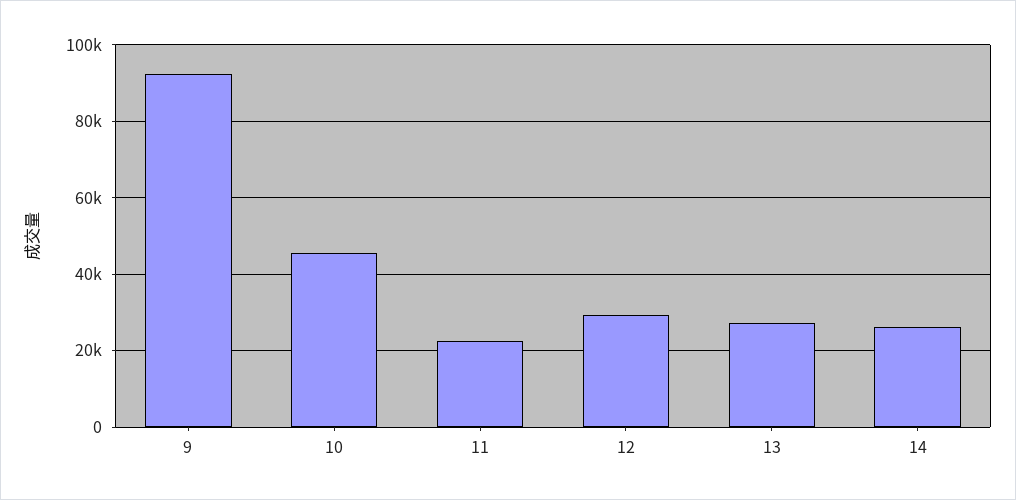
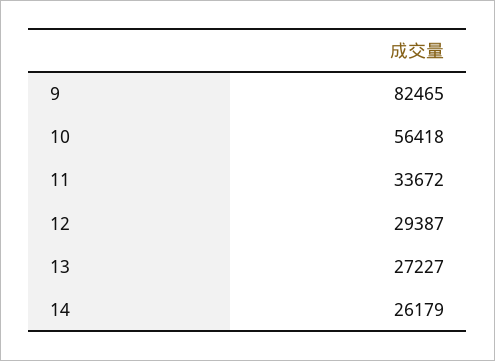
  {
-   "9": 92000,
+   "9": 82465,
-   "10": 46000,
+   "10": 56418,
-   "11": 22000,
+   "11": 33672,
    "12": 29387,
    "13": 27227,
    "14": 26179
  }

